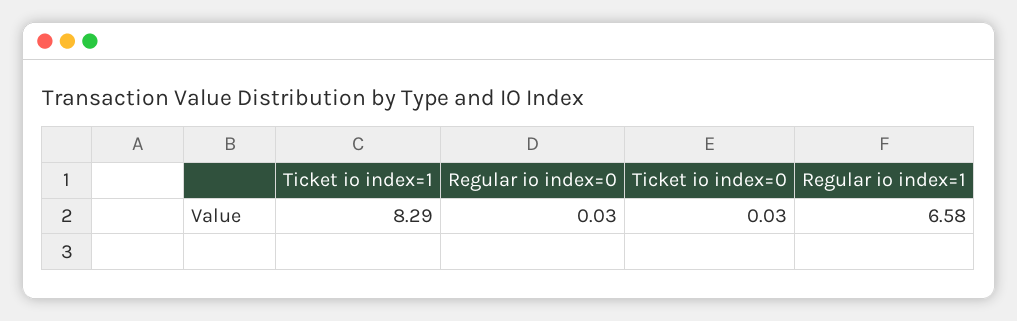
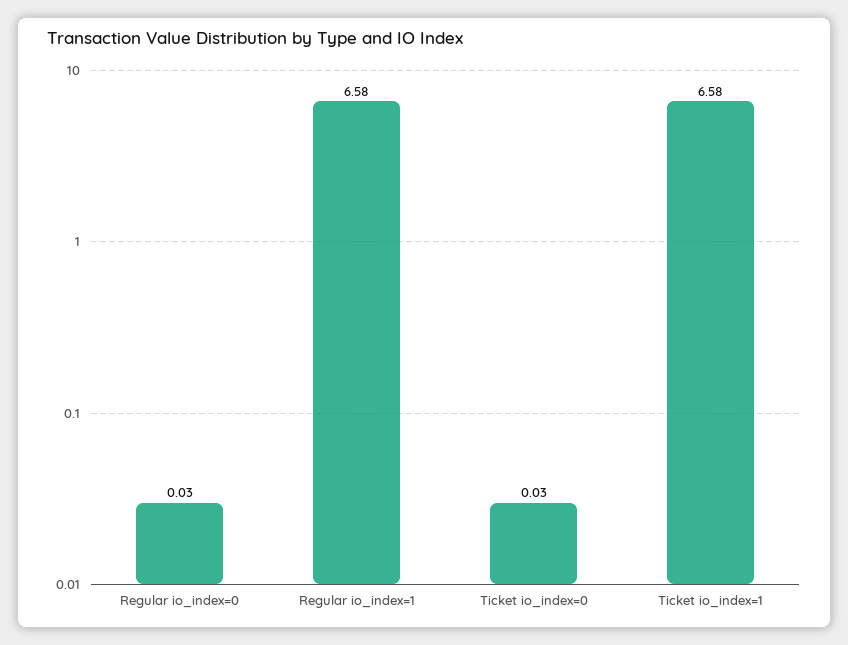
  {
-   "Ticket io index=1": 8.29,
+   "Ticket io index=1": 6.58,
    "Regular io index=0": 0.03,
    "Ticket io index=0": 0.03,
    "Regular io index=1": 6.58
  }

